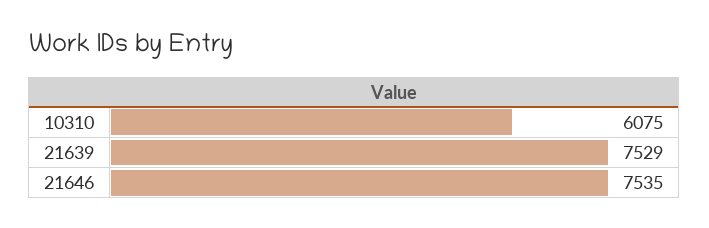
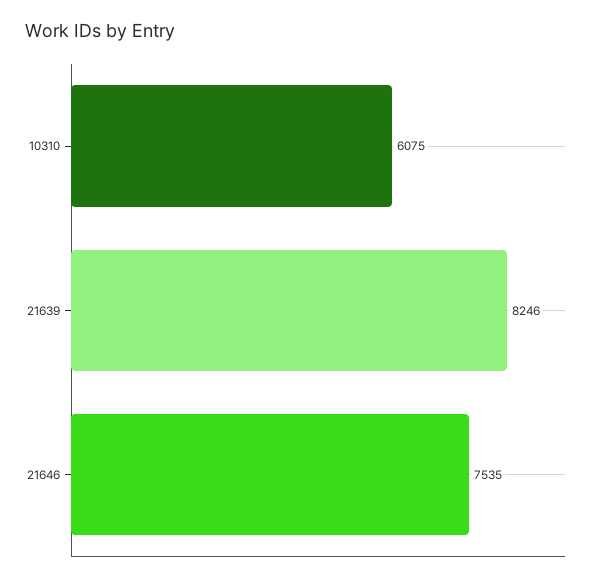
  {
    "10310": 6075,
-   "21639": 7529,
+   "21639": 8246,
    "21646": 7535
  }

